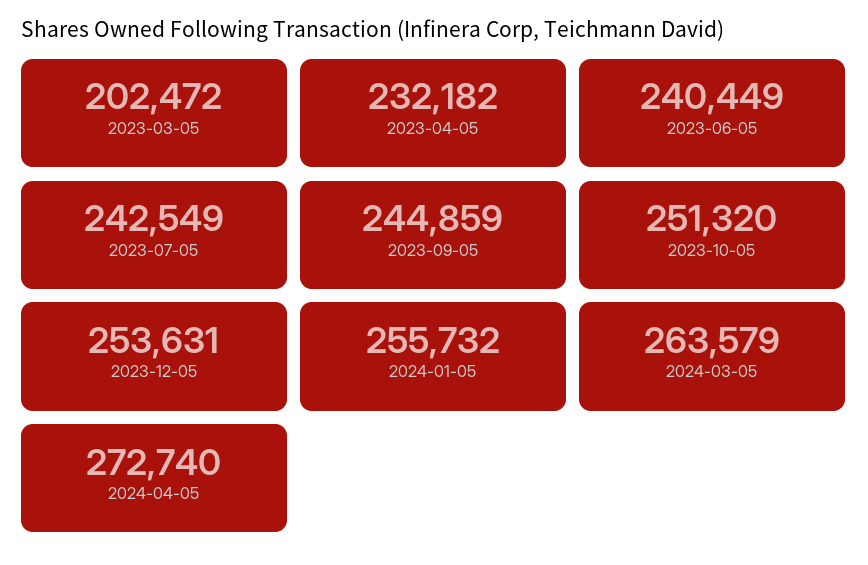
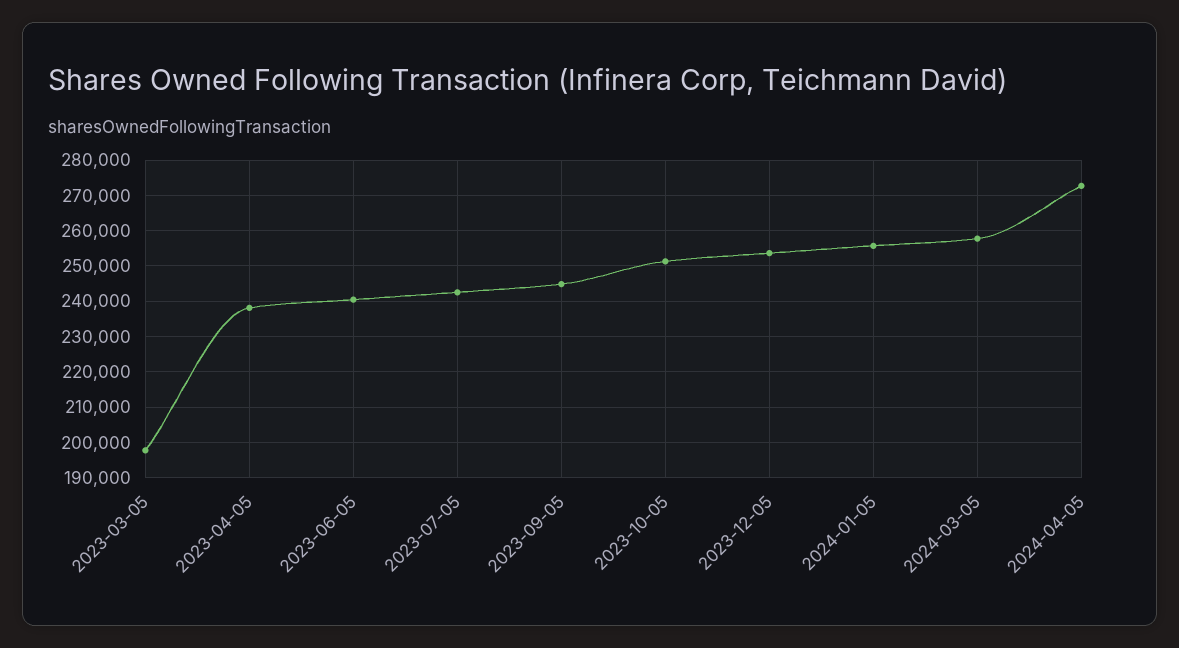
  {
-   "2023-03-05": 202472,
+   "2023-03-05": 198000,
-   "2023-04-05": 232182,
+   "2023-04-05": 238000,
    "2023-06-05": 240449,
    "2023-07-05": 242549,
    "2023-09-05": 244859,
    "2023-10-05": 251320,
    "2023-12-05": 253631,
    "2024-01-05": 255732,
-   "2024-03-05": 263579,
+   "2024-03-05": 258000,
    "2024-04-05": 272740
  }

